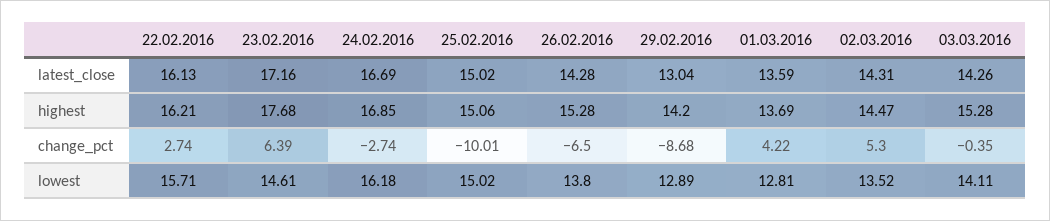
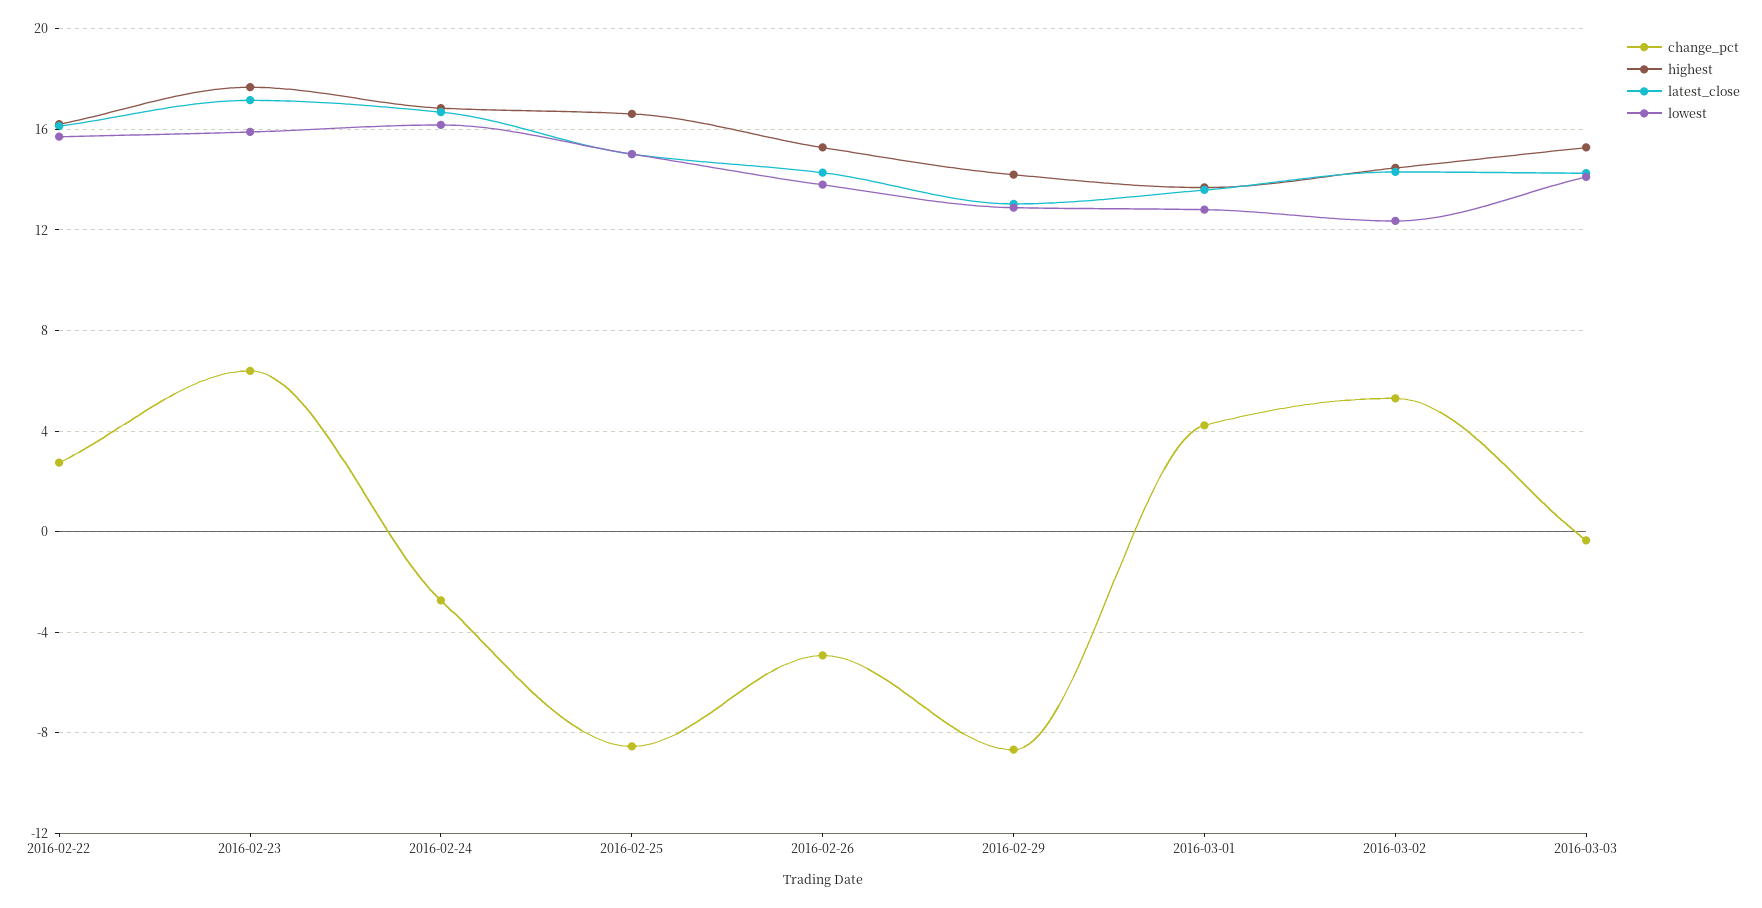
  {
    "latest_close": {
      "22.02.2016": 16.13,
      "23.02.2016": 17.16,
      "24.02.2016": 16.69,
      "25.02.2016": 15.02,
      "26.02.2016": 14.28,
      "29.02.2016": 13.04,
      "01.03.2016": 13.59,
      "02.03.2016": 14.31,
      "03.03.2016": 14.26
    },
    "highest": {
      "22.02.2016": 16.21,
      "23.02.2016": 17.68,
      "24.02.2016": 16.85,
-     "25.02.2016": 15.06,
+     "25.02.2016": 16.5,
      "26.02.2016": 15.28,
      "29.02.2016": 14.2,
      "01.03.2016": 13.69,
      "02.03.2016": 14.47,
      "03.03.2016": 15.28
    },
    "change_pct": {
      "22.02.2016": 2.74,
      "23.02.2016": 6.39,
      "24.02.2016": -2.74,
-     "25.02.2016": -10.01,
+     "25.02.2016": -8.5,
-     "26.02.2016": -6.5,
+     "26.02.2016": -5,
      "29.02.2016": -8.68,
      "01.03.2016": 4.22,
      "02.03.2016": 5.3,
      "03.03.2016": -0.35
    },
    "lowest": {
      "22.02.2016": 15.71,
-     "23.02.2016": 14.61,
+     "23.02.2016": 16,
      "24.02.2016": 16.18,
      "25.02.2016": 15.02,
      "26.02.2016": 13.8,
      "29.02.2016": 12.89,
      "01.03.2016": 12.81,
-     "02.03.2016": 13.52,
+     "02.03.2016": 12.5,
      "03.03.2016": 14.11
    }
  }

